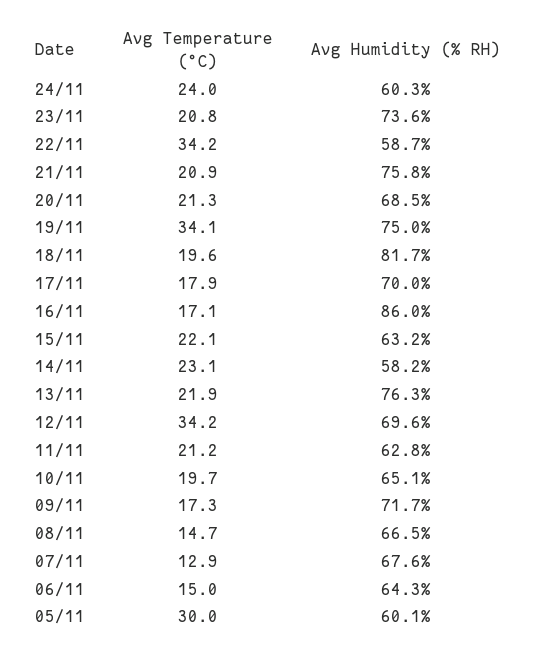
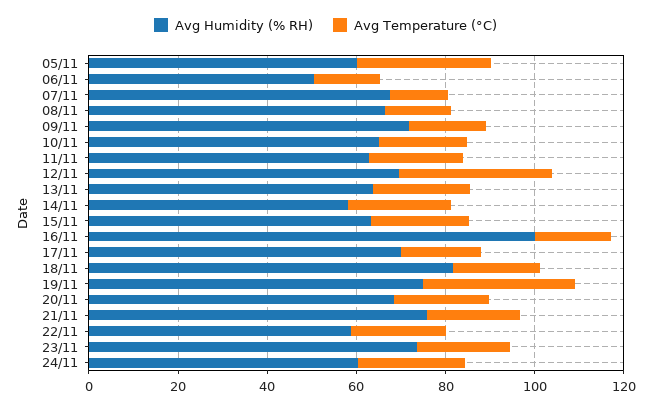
  {
    "Avg Temperature (°C)": {
      "24/11": 24,
      "23/11": 20.8,
-     "22/11": 34.2,
+     "22/11": 20,
      "21/11": 20.9,
      "20/11": 21.3,
      "19/11": 34.1,
      "18/11": 19.6,
      "17/11": 17.9,
      "16/11": 17.1,
      "15/11": 22.1,
      "14/11": 23.1,
      "13/11": 21.9,
      "12/11": 34.2,
      "11/11": 21.2,
      "10/11": 19.7,
      "09/11": 17.3,
      "08/11": 14.7,
      "07/11": 12.9,
      "06/11": 15,
      "05/11": 30
    },
    "Avg Humidity (% RH)": {
      "24/11": 60.3,
      "23/11": 73.6,
      "22/11": 58.7,
      "21/11": 75.8,
      "20/11": 68.5,
      "19/11": 75,
      "18/11": 81.7,
      "17/11": 70,
-     "16/11": 86,
+     "16/11": 100,
      "15/11": 63.2,
      "14/11": 58.2,
-     "13/11": 76.3,
+     "13/11": 65,
      "12/11": 69.6,
      "11/11": 62.8,
      "10/11": 65.1,
      "09/11": 71.7,
      "08/11": 66.5,
      "07/11": 67.6,
-     "06/11": 64.3,
+     "06/11": 50,
      "05/11": 60.1
    }
  }

